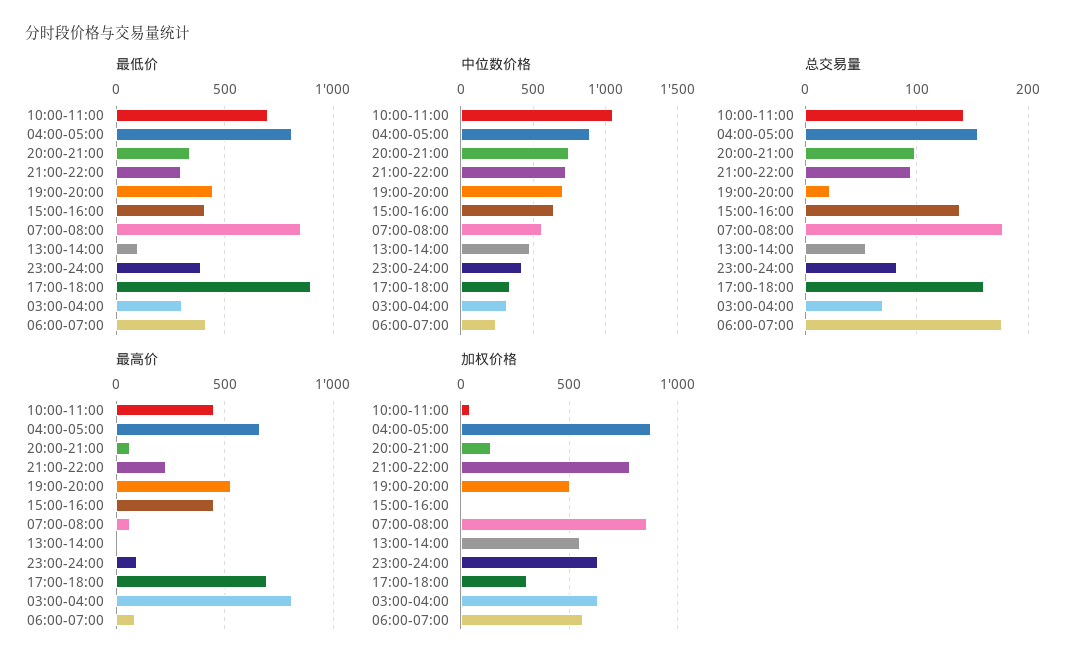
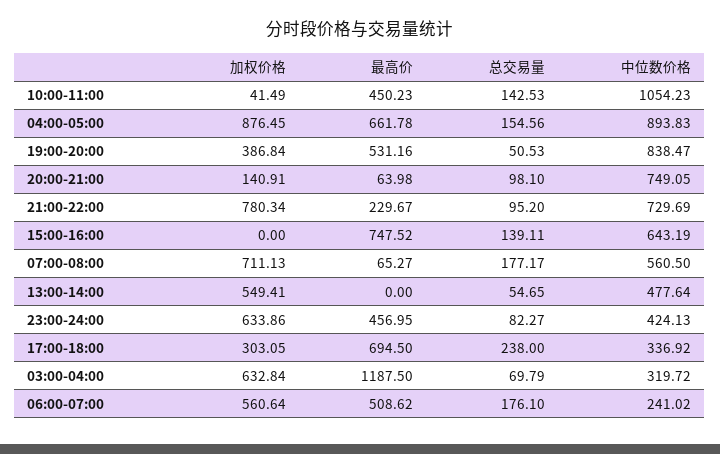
  {
-   "最低价": {
-     "10:00-11:00": 700,
-     "04:00-05:00": 800,
-     "20:00-21:00": 350,
-     "21:00-22:00": 300,
-     "19:00-20:00": 450,
-     "15:00-16:00": 400,
-     "07:00-08:00": 850,
-     "13:00-14:00": 100,
-     "23:00-24:00": 400,
-     "17:00-18:00": 900,
-     "03:00-04:00": 300,
-     "06:00-07:00": 400
-   },
    "中位数价格": {
      "10:00-11:00": 1054.23,
      "04:00-05:00": 893.83,
      "20:00-21:00": 749.05,
      "21:00-22:00": 729.69,
-     "19:00-20:00": 700,
+     "19:00-20:00": 838.47,
      "15:00-16:00": 643.19,
      "07:00-08:00": 560.5,
      "13:00-14:00": 477.64,
      "23:00-24:00": 424.13,
      "17:00-18:00": 336.92,
      "03:00-04:00": 319.72,
      "06:00-07:00": 241.02
    },
    "总交易量": {
      "10:00-11:00": 142.53,
      "04:00-05:00": 154.56,
      "20:00-21:00": 98.1,
      "21:00-22:00": 95.2,
-     "19:00-20:00": 20,
+     "19:00-20:00": 50.53,
      "15:00-16:00": 139.11,
      "07:00-08:00": 177.17,
      "13:00-14:00": 54.65,
      "23:00-24:00": 82.27,
-     "17:00-18:00": 160,
+     "17:00-18:00": 238,
      "03:00-04:00": 69.79,
      "06:00-07:00": 176.1
    },
    "最高价": {
      "10:00-11:00": 450.23,
      "04:00-05:00": 661.78,
      "20:00-21:00": 63.98,
      "21:00-22:00": 229.67,
      "19:00-20:00": 531.16,
-     "15:00-16:00": 450,
+     "15:00-16:00": 747.52,
      "07:00-08:00": 65.27,
      "13:00-14:00": 0,
-     "23:00-24:00": 100,
+     "23:00-24:00": 456.95,
      "17:00-18:00": 694.5,
-     "03:00-04:00": 800,
+     "03:00-04:00": 1187.5,
-     "06:00-07:00": 100
+     "06:00-07:00": 508.62
    },
    "加权价格": {
      "10:00-11:00": 41.49,
      "04:00-05:00": 876.45,
      "20:00-21:00": 140.91,
      "21:00-22:00": 780.34,
-     "19:00-20:00": 500,
+     "19:00-20:00": 386.84,
      "15:00-16:00": 0,
-     "07:00-08:00": 850,
+     "07:00-08:00": 711.13,
      "13:00-14:00": 549.41,
      "23:00-24:00": 633.86,
      "17:00-18:00": 303.05,
      "03:00-04:00": 632.84,
      "06:00-07:00": 560.64
    }
  }

